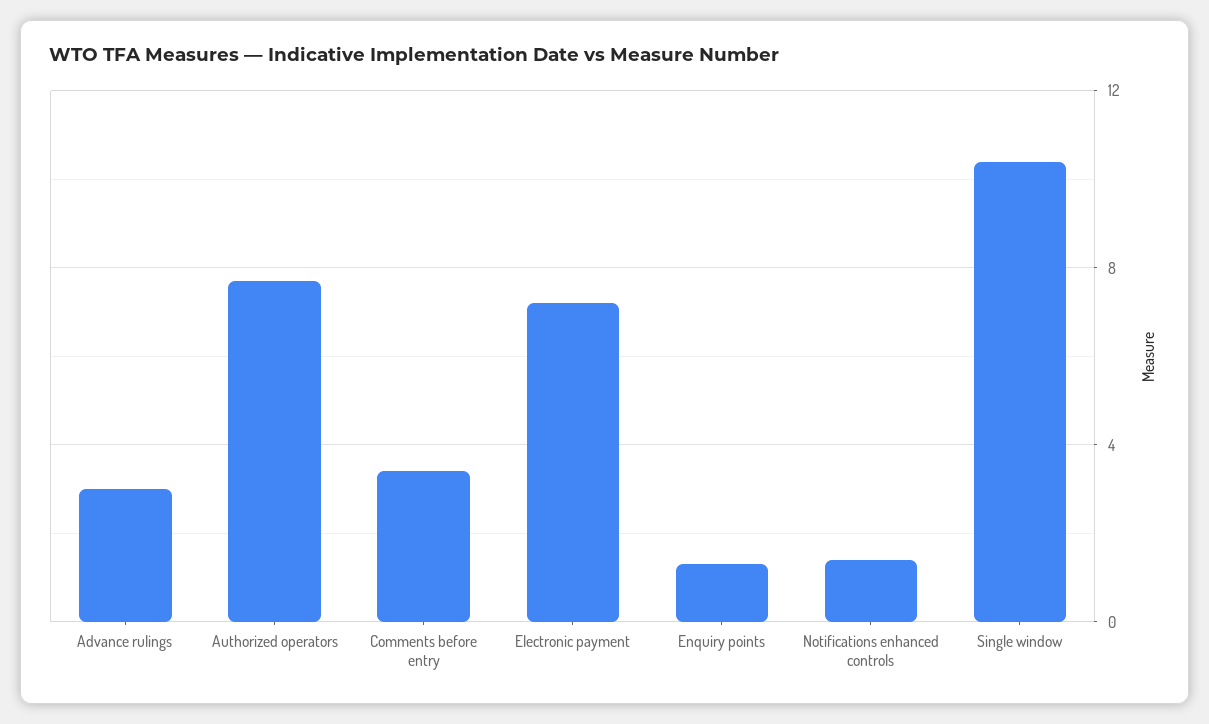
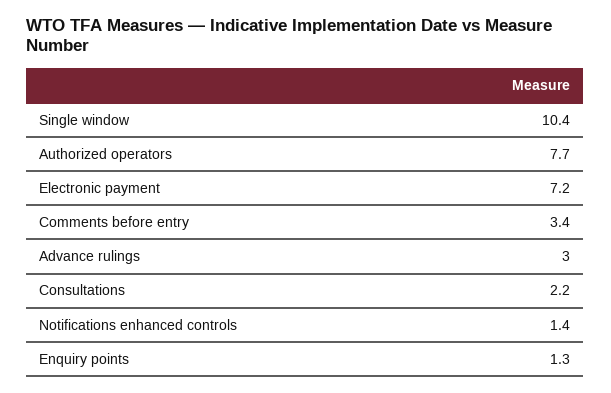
  {
    "Advance rulings": 3,
    "Authorized operators": 7.7,
    "Comments before entry": 3.4,
    "Electronic payment": 7.2,
    "Enquiry points": 1.3,
    "Notifications enhanced controls": 1.4,
-   "Single window": 10.4
+   "Single window": 10.4,
+   "Consultations": 2.2
  }

